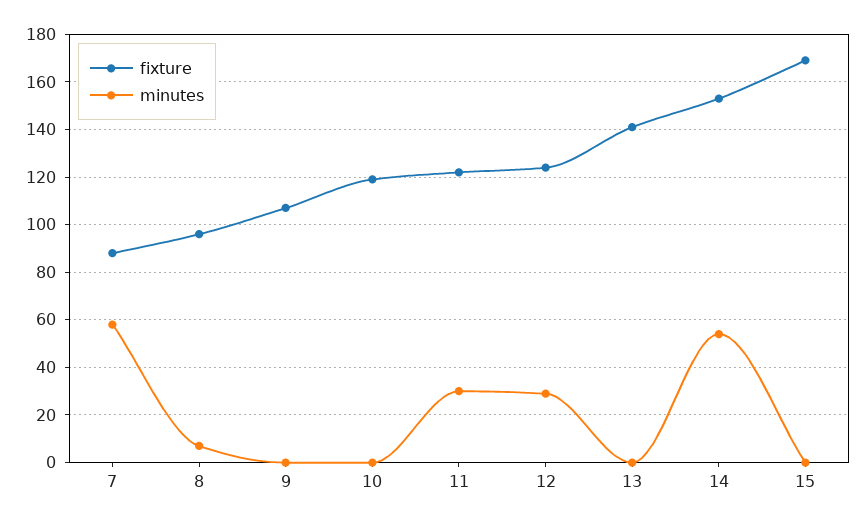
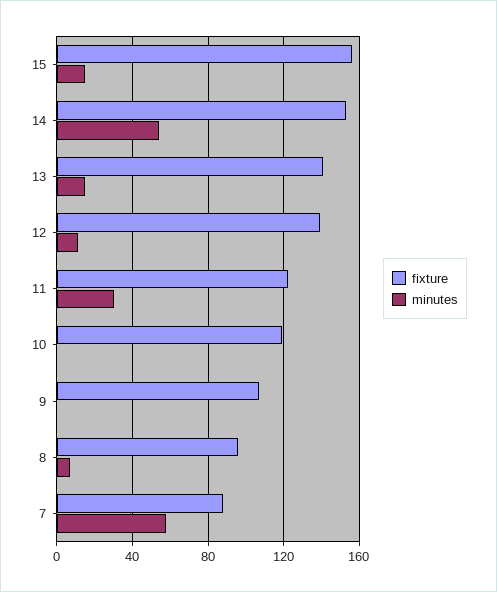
  {
    "fixture": {
      "7": 90,
      "8": 95,
      "9": 105,
      "10": 120,
      "11": 120,
-     "12": 125,
+     "12": 140,
      "13": 140,
      "14": 155,
-     "15": 170
+     "15": 155
    },
    "minutes": {
      "7": 60,
      "8": 5,
      "9": 0,
      "10": 0,
      "11": 30,
-     "12": 30,
+     "12": 10,
-     "13": 0,
+     "13": 15,
      "14": 55,
-     "15": 0
+     "15": 15
    }
  }

